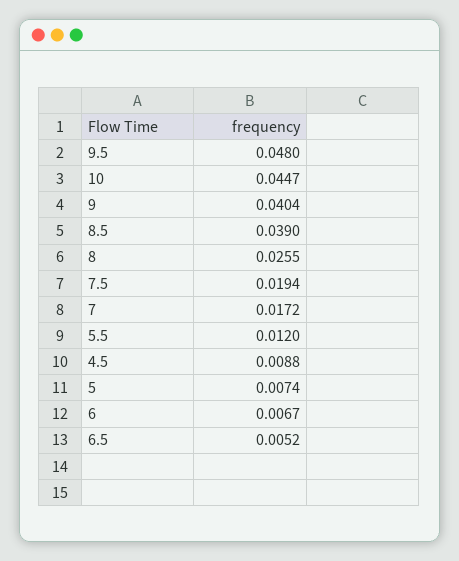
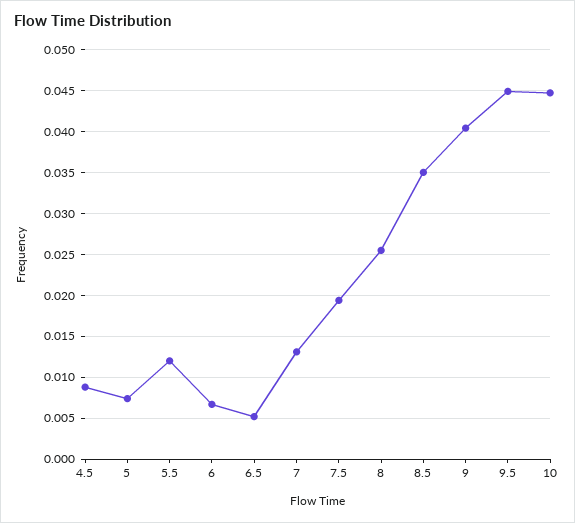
  {
-   "9.5": 0.048,
+   "9.5": 0.045,
    "10": 0.0447,
    "9": 0.0404,
-   "8.5": 0.039,
+   "8.5": 0.035,
    "8": 0.0255,
    "7.5": 0.0194,
-   "7": 0.0172,
+   "7": 0.013,
    "5.5": 0.012,
    "4.5": 0.0088,
    "5": 0.0074,
    "6": 0.0067,
    "6.5": 0.0052
  }

